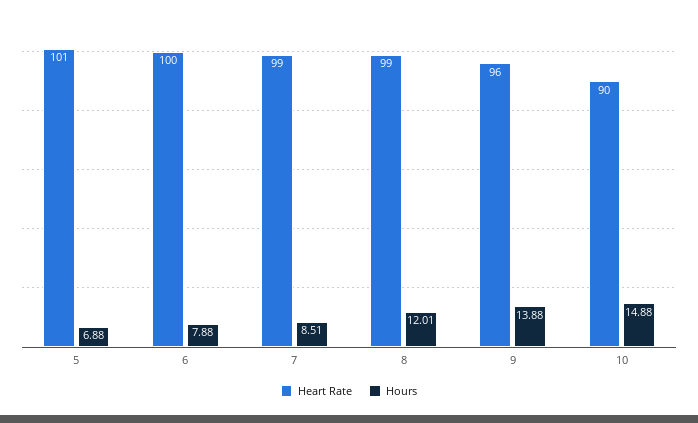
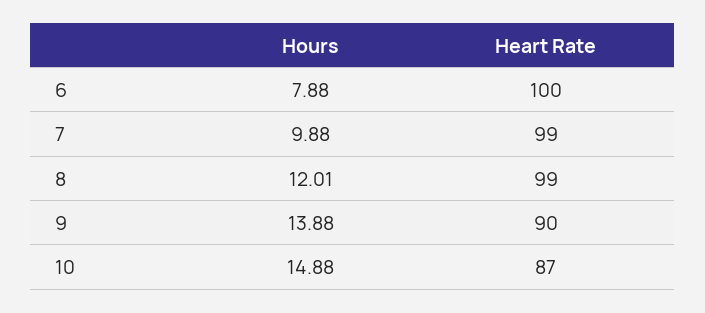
  {
    "Heart Rate": {
-     "5": 101,
      "6": 100,
      "7": 99,
      "8": 99,
-     "9": 96,
+     "9": 90,
-     "10": 90
+     "10": 87
    },
    "Hours": {
-     "5": 6.88,
      "6": 7.88,
-     "7": 8.51,
+     "7": 9.88,
      "8": 12.01,
      "9": 13.88,
      "10": 14.88
    }
  }

